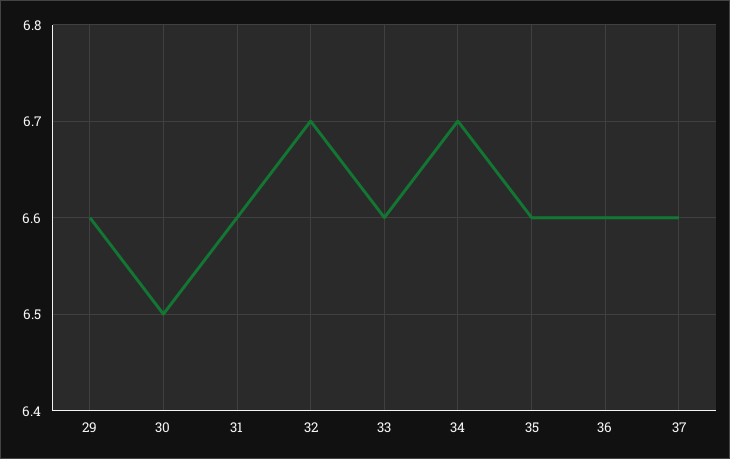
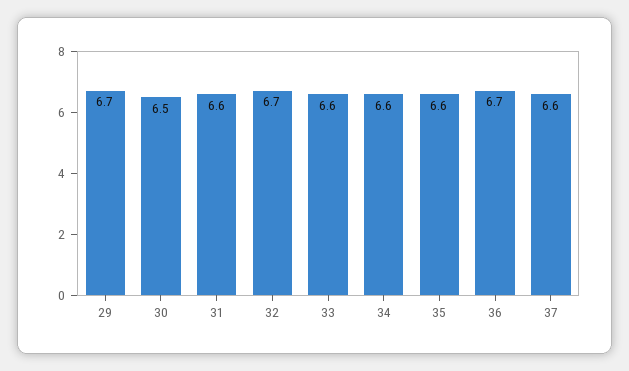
  {
-   "29": 6.6,
+   "29": 6.7,
    "30": 6.5,
    "31": 6.6,
    "32": 6.7,
    "33": 6.6,
-   "34": 6.7,
+   "34": 6.6,
    "35": 6.6,
-   "36": 6.6,
+   "36": 6.7,
    "37": 6.6
  }

